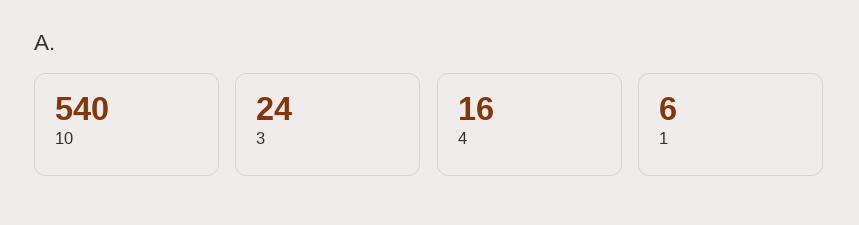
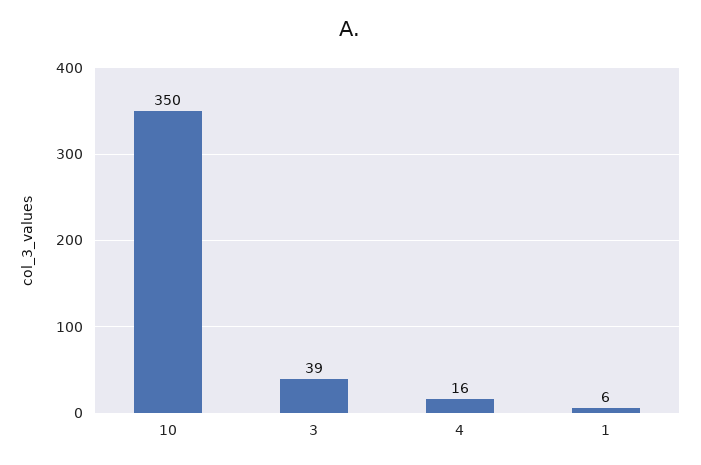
  {
-   "10": 540,
+   "10": 350,
-   "3": 24,
+   "3": 39,
    "4": 16,
    "1": 6
  }

